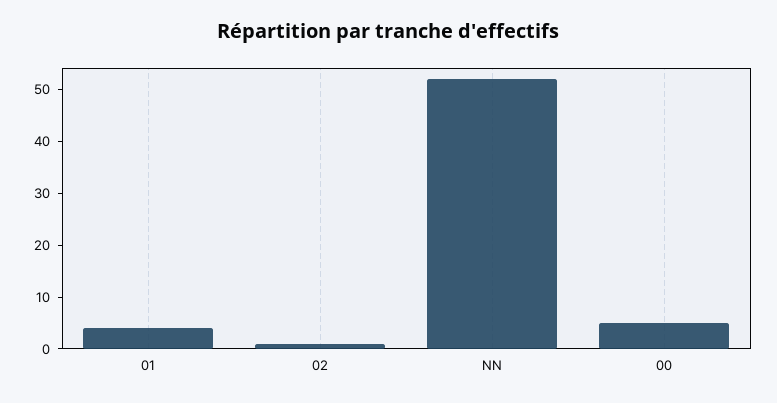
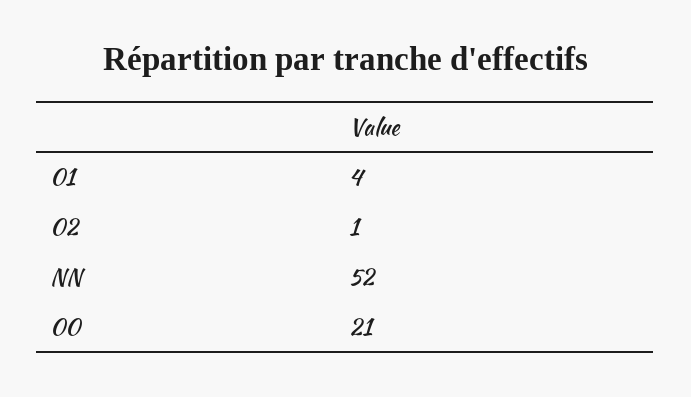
  {
    "01": 4,
    "02": 1,
    "NN": 52,
-   "00": 5
+   "00": 21
  }

